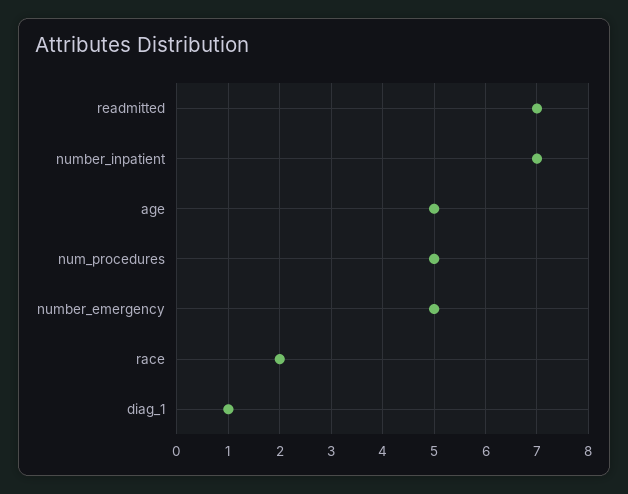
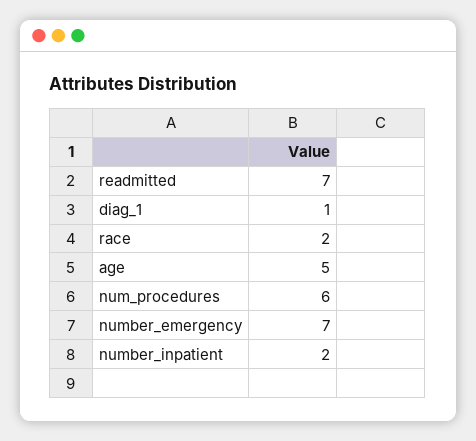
  {
    "readmitted": 7,
-   "number_inpatient": 7,
+   "number_inpatient": 2,
    "age": 5,
-   "num_procedures": 5,
+   "num_procedures": 6,
-   "number_emergency": 5,
+   "number_emergency": 7,
    "race": 2,
    "diag_1": 1
  }

